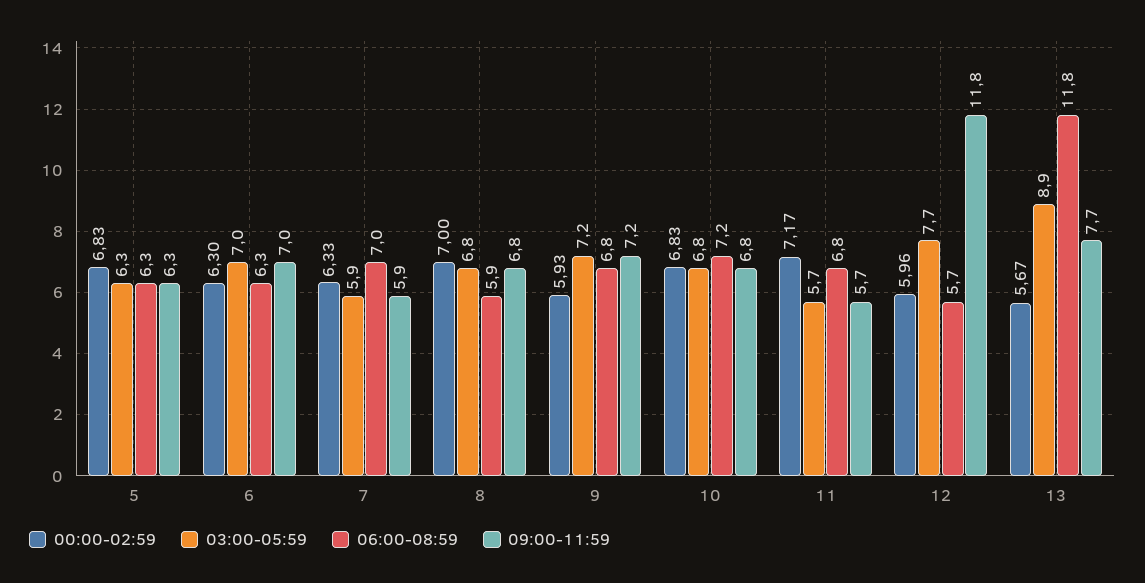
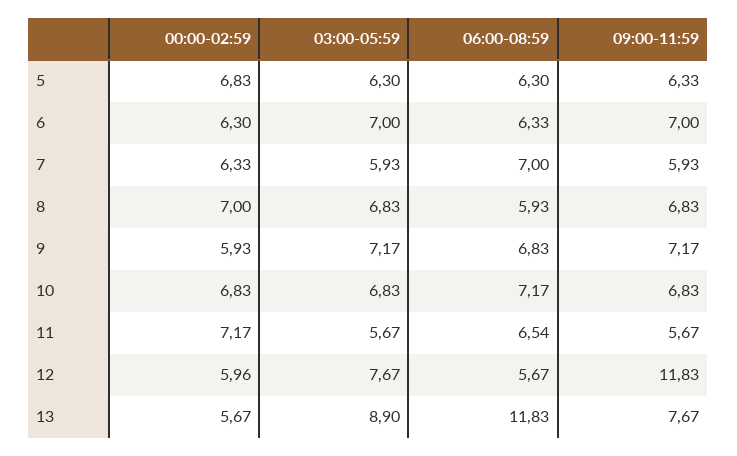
  {
    "00:00-02:59": {
      "5": 6.83,
      "6": 6.3,
      "7": 6.33,
      "8": 7,
      "9": 5.93,
      "10": 6.83,
      "11": 7.17,
      "12": 5.96,
      "13": 5.67
    },
    "03:00-05:59": {
      "5": 6.3,
      "6": 7,
      "7": 5.93,
      "8": 6.83,
      "9": 7.17,
      "10": 6.83,
      "11": 5.67,
      "12": 7.67,
      "13": 8.9
    },
    "06:00-08:59": {
      "5": 6.3,
      "6": 6.33,
      "7": 7,
      "8": 5.93,
      "9": 6.83,
      "10": 7.17,
-     "11": 6.8,
+     "11": 6.54,
      "12": 5.67,
      "13": 11.83
    },
    "09:00-11:59": {
      "5": 6.33,
      "6": 7,
      "7": 5.93,
      "8": 6.83,
      "9": 7.17,
      "10": 6.83,
      "11": 5.67,
      "12": 11.83,
      "13": 7.67
    }
  }

